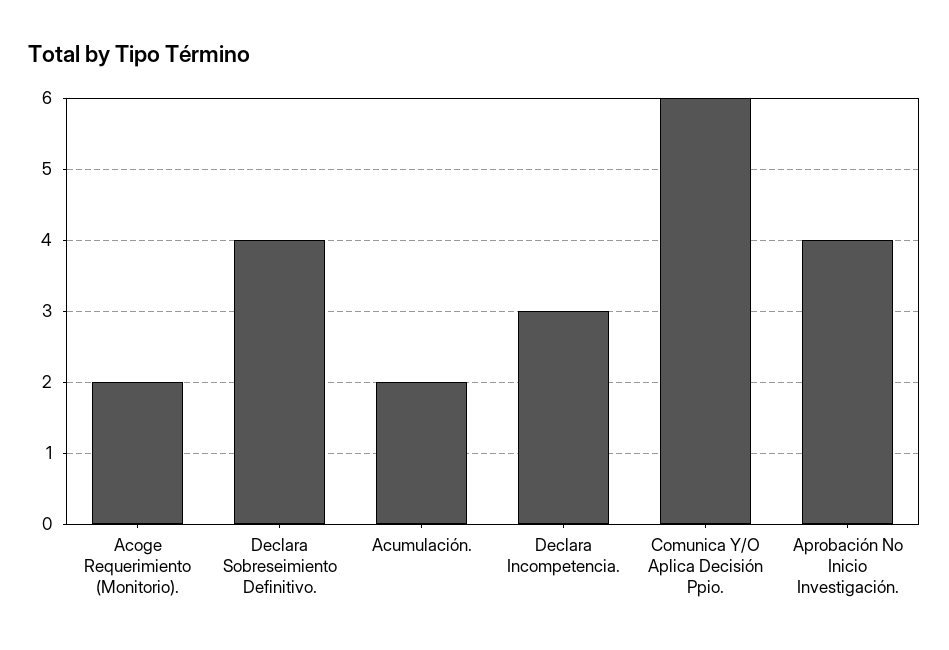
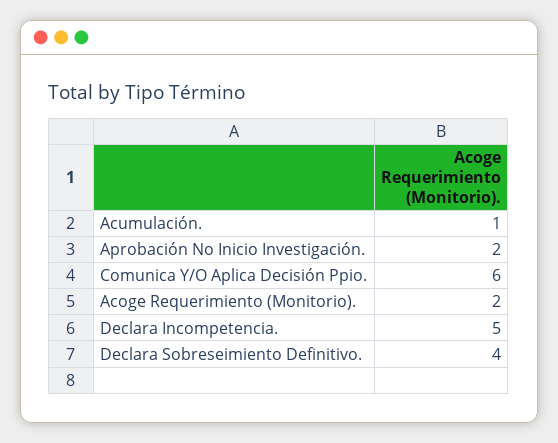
  {
    "Acoge Requerimiento (Monitorio).": 2,
    "Declara Sobreseimiento Definitivo.": 4,
-   "Acumulación.": 2,
+   "Acumulación.": 1,
-   "Declara Incompetencia.": 3,
+   "Declara Incompetencia.": 5,
    "Comunica Y/O Aplica Decisión Ppio.": 6,
-   "Aprobación No Inicio Investigación.": 4
+   "Aprobación No Inicio Investigación.": 2
  }

